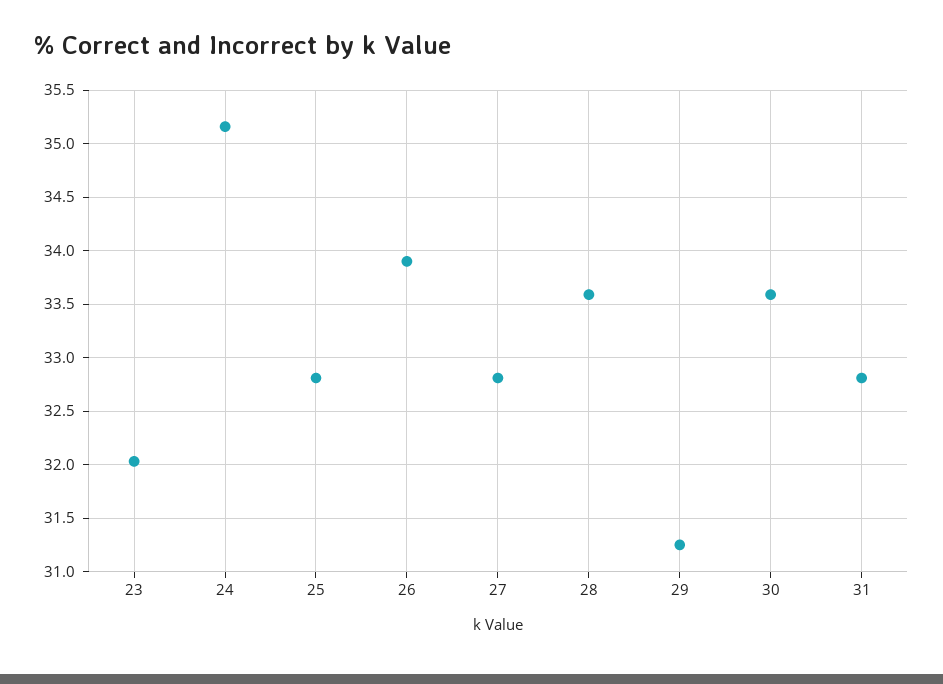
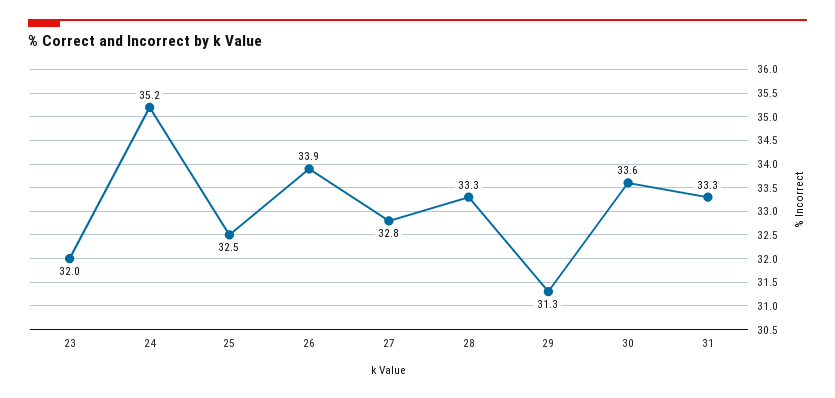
  {
    "23": 32,
    "24": 35.2,
-   "25": 32.8,
+   "25": 32.5,
    "26": 33.9,
    "27": 32.8,
-   "28": 33.6,
+   "28": 33.3,
    "29": 31.3,
    "30": 33.6,
-   "31": 32.8
+   "31": 33.3
  }

